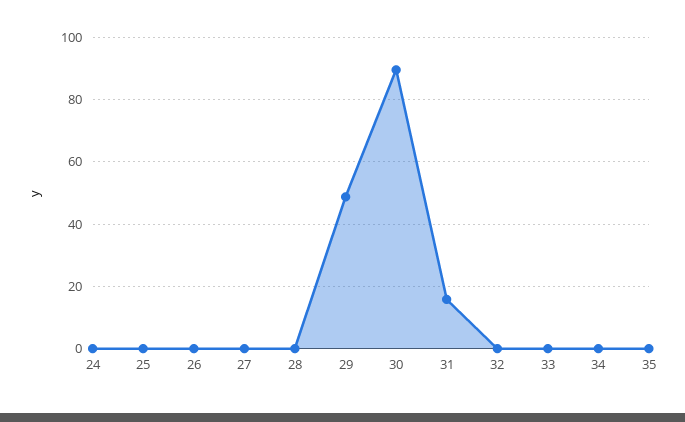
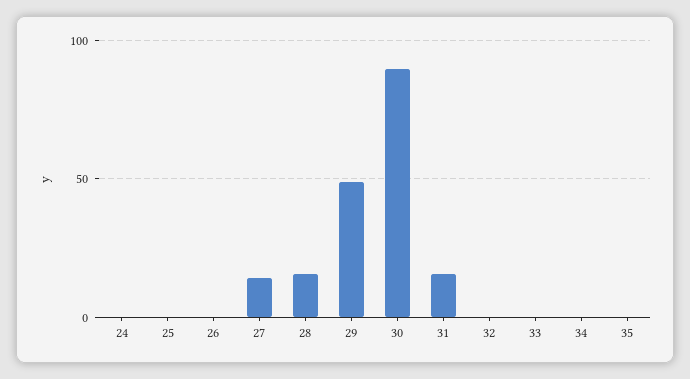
  {
    "24": 0,
    "25": 0,
    "26": 0,
-   "27": 0,
+   "27": 15,
-   "28": 0,
+   "28": 15,
    "29": 48,
    "30": 90,
    "31": 16,
    "32": 0,
    "33": 0,
    "34": 0,
    "35": 0
  }

